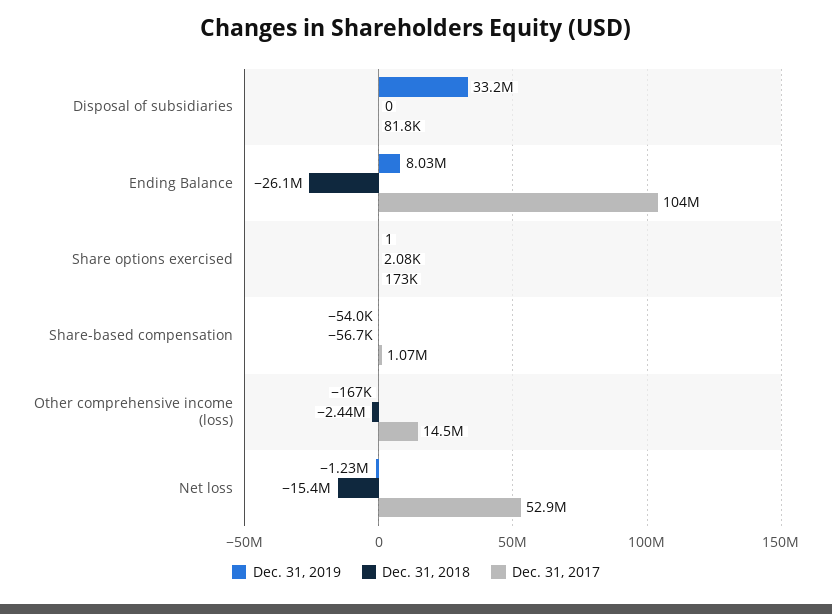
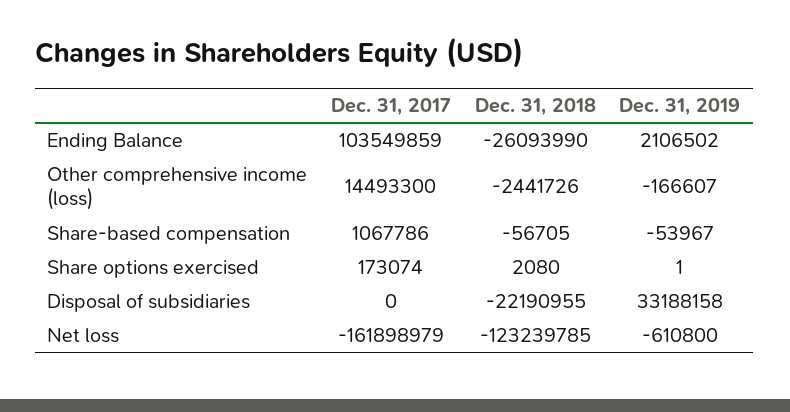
  {
    "Dec. 31, 2019": {
      "Disposal of subsidiaries": 33188158,
-     "Ending Balance": 8030000,
+     "Ending Balance": 2106502,
      "Share options exercised": 1,
      "Share-based compensation": -53967,
      "Other comprehensive income (loss)": -166607,
-     "Net loss": -1230000
+     "Net loss": -610800
    },
    "Dec. 31, 2018": {
-     "Disposal of subsidiaries": 0,
+     "Disposal of subsidiaries": -22190955,
      "Ending Balance": -26093990,
      "Share options exercised": 2080,
      "Share-based compensation": -56705,
      "Other comprehensive income (loss)": -2441726,
-     "Net loss": -15400000
+     "Net loss": -123239785
    },
    "Dec. 31, 2017": {
-     "Disposal of subsidiaries": 81800,
+     "Disposal of subsidiaries": 0,
      "Ending Balance": 103549859,
      "Share options exercised": 173074,
      "Share-based compensation": 1067786,
      "Other comprehensive income (loss)": 14493300,
-     "Net loss": 52900000
+     "Net loss": -161898979
    }
  }

